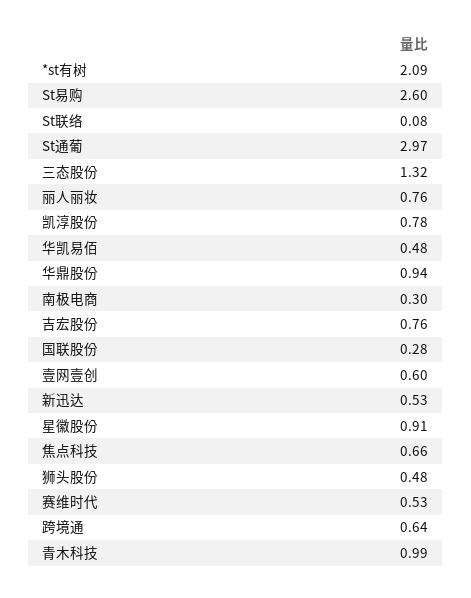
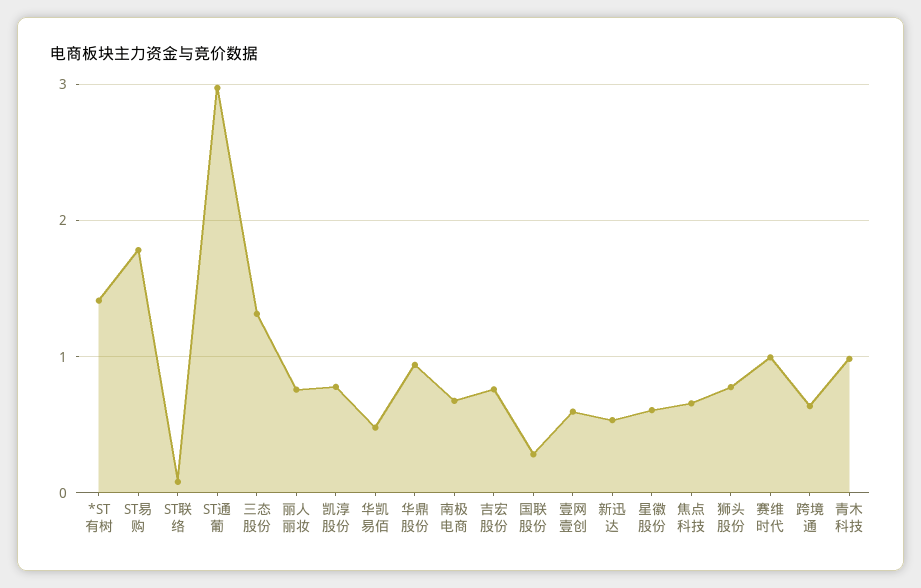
  {
-   "*st有树": 2.09,
+   "*st有树": 1.4,
-   "St易购": 2.6,
+   "St易购": 1.8,
    "St联络": 0.08,
    "St通葡": 2.97,
    "三态股份": 1.32,
    "丽人丽妆": 0.76,
    "凯淳股份": 0.78,
    "华凯易佰": 0.48,
    "华鼎股份": 0.94,
-   "南极电商": 0.3,
+   "南极电商": 0.7,
    "吉宏股份": 0.76,
    "国联股份": 0.28,
    "壹网壹创": 0.6,
    "新迅达": 0.53,
-   "星徽股份": 0.91,
+   "星徽股份": 0.6,
    "焦点科技": 0.66,
-   "狮头股份": 0.48,
+   "狮头股份": 0.8,
-   "赛维时代": 0.53,
+   "赛维时代": 1,
    "跨境通": 0.64,
    "青木科技": 0.99
  }

